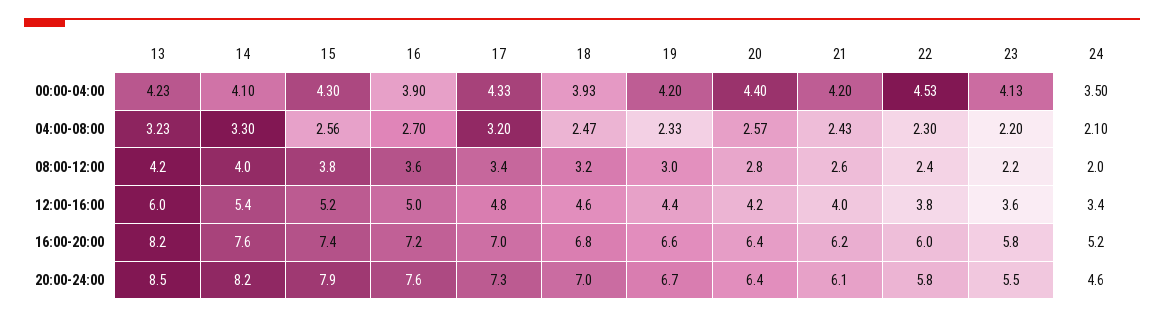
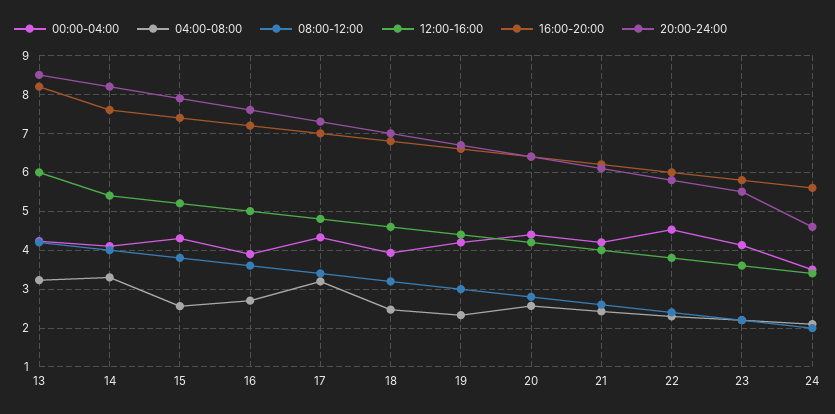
  {
    "00:00-04:00": {
      "13": 4.23,
      "14": 4.1,
      "15": 4.3,
      "16": 3.9,
      "17": 4.33,
      "18": 3.93,
      "19": 4.2,
      "20": 4.4,
      "21": 4.2,
      "22": 4.53,
      "23": 4.13,
      "24": 3.5
    },
    "04:00-08:00": {
      "13": 3.23,
      "14": 3.3,
      "15": 2.56,
      "16": 2.7,
      "17": 3.2,
      "18": 2.47,
      "19": 2.33,
      "20": 2.57,
      "21": 2.43,
      "22": 2.3,
      "23": 2.2,
      "24": 2.1
    },
    "08:00-12:00": {
      "13": 4.2,
      "14": 4,
      "15": 3.8,
      "16": 3.6,
      "17": 3.4,
      "18": 3.2,
      "19": 3,
      "20": 2.8,
      "21": 2.6,
      "22": 2.4,
      "23": 2.2,
      "24": 2
    },
    "12:00-16:00": {
      "13": 6,
      "14": 5.4,
      "15": 5.2,
      "16": 5,
      "17": 4.8,
      "18": 4.6,
      "19": 4.4,
      "20": 4.2,
      "21": 4,
      "22": 3.8,
      "23": 3.6,
      "24": 3.4
    },
    "16:00-20:00": {
      "13": 8.2,
      "14": 7.6,
      "15": 7.4,
      "16": 7.2,
      "17": 7,
      "18": 6.8,
      "19": 6.6,
      "20": 6.4,
      "21": 6.2,
      "22": 6,
      "23": 5.8,
-     "24": 5.2
+     "24": 5.6
    },
    "20:00-24:00": {
      "13": 8.5,
      "14": 8.2,
      "15": 7.9,
      "16": 7.6,
      "17": 7.3,
      "18": 7,
      "19": 6.7,
      "20": 6.4,
      "21": 6.1,
      "22": 5.8,
      "23": 5.5,
      "24": 4.6
    }
  }

